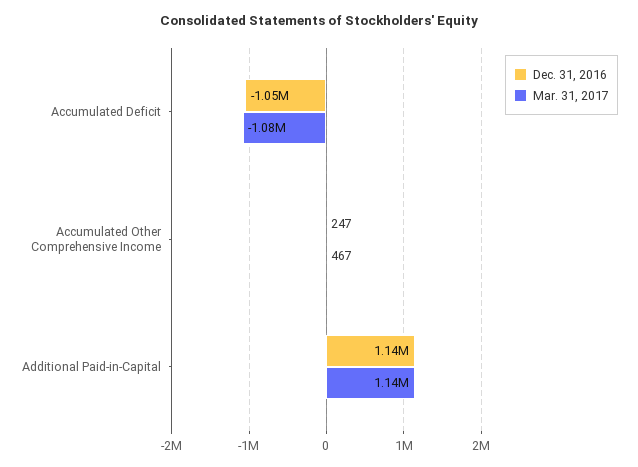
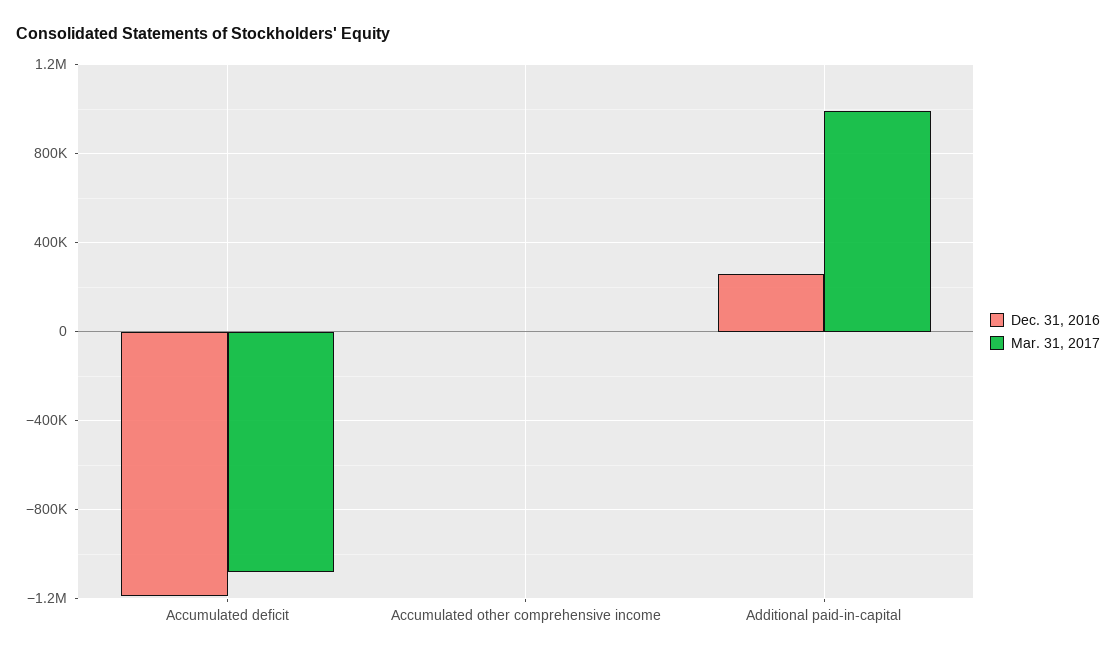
  {
    "Dec. 31, 2016": {
-     "Accumulated Deficit": -1050000,
+     "Accumulated Deficit": -1200000,
      "Accumulated Other Comprehensive Income": 247,
-     "Additional Paid-in-Capital": 1140000
+     "Additional Paid-in-Capital": 250000
    },
    "Mar. 31, 2017": {
      "Accumulated Deficit": -1080000,
      "Accumulated Other Comprehensive Income": 467,
-     "Additional Paid-in-Capital": 1140000
+     "Additional Paid-in-Capital": 1000000
    }
  }

